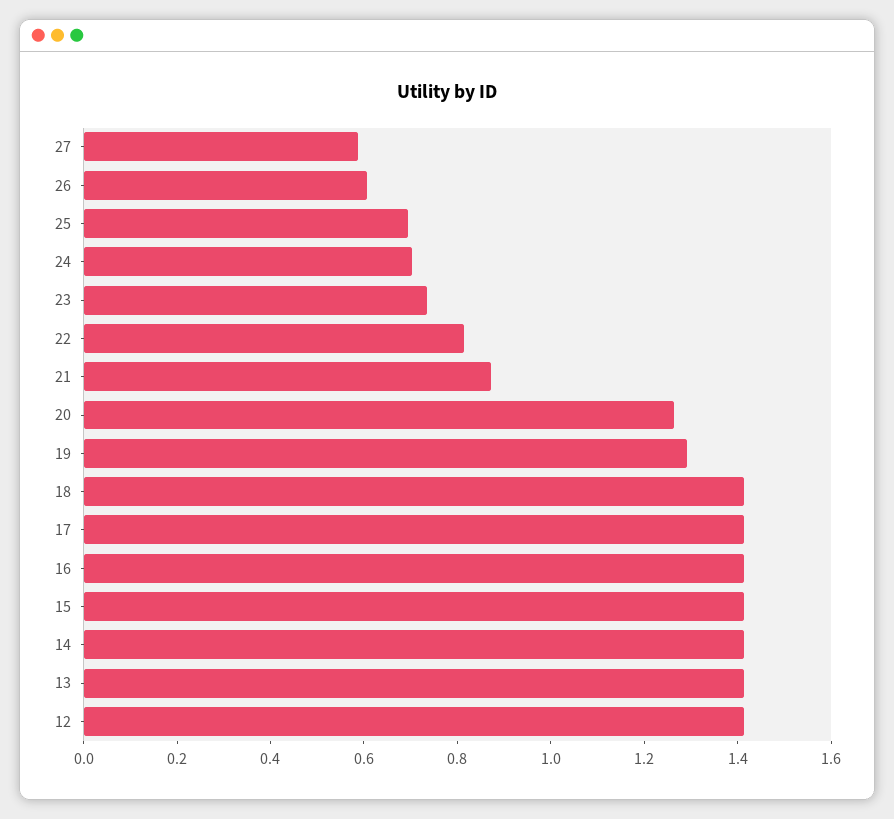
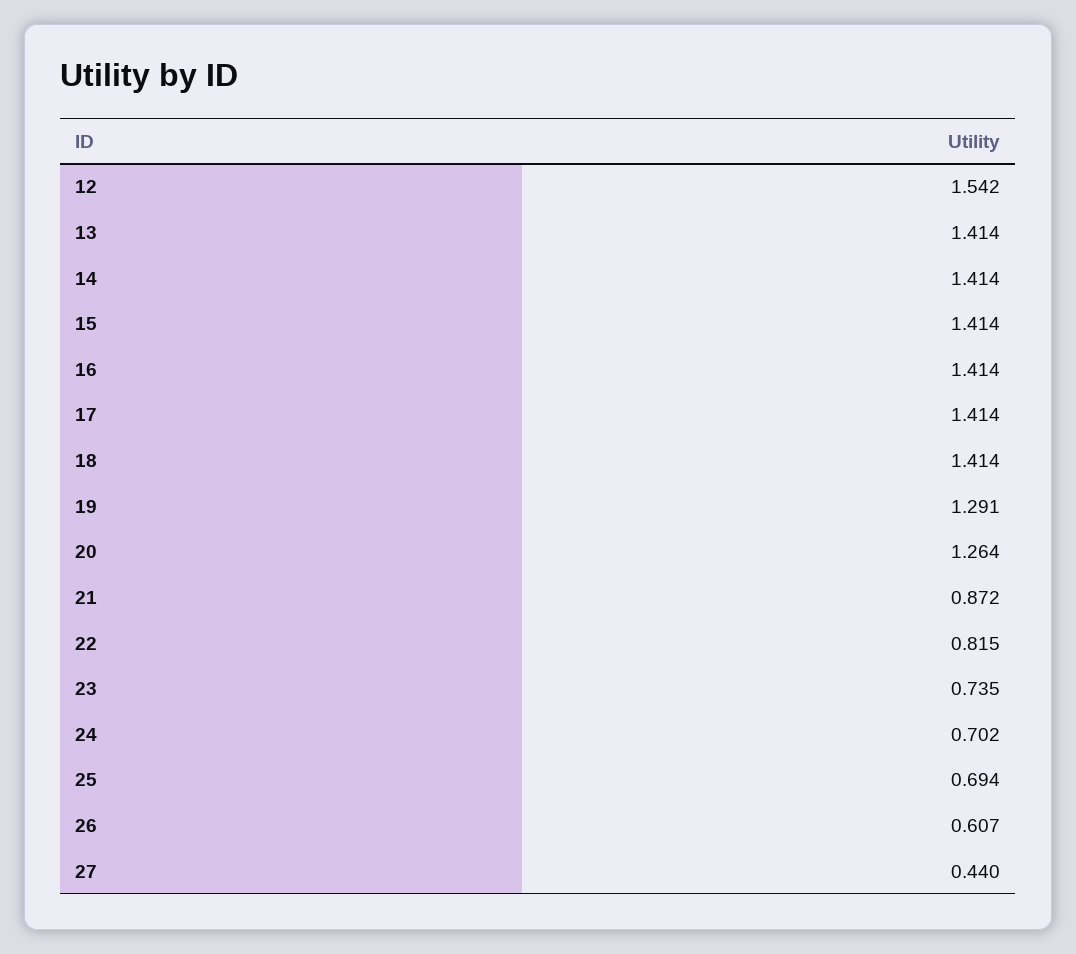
  {
-   "27": 0.6,
+   "27": 0.44,
    "26": 0.607,
    "25": 0.694,
    "24": 0.702,
    "23": 0.735,
    "22": 0.815,
    "21": 0.872,
    "20": 1.264,
    "19": 1.291,
    "18": 1.414,
    "17": 1.414,
    "16": 1.414,
    "15": 1.414,
    "14": 1.414,
    "13": 1.414,
-   "12": 1.4
+   "12": 1.542
  }

